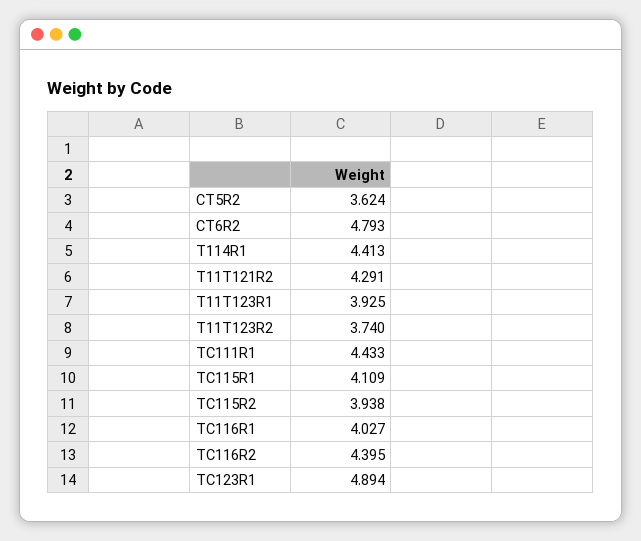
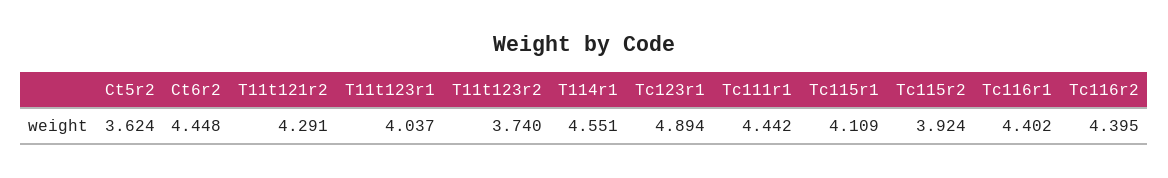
  {
    "CT5R2": 3.624,
-   "CT6R2": 4.793,
+   "CT6R2": 4.448,
-   "T114R1": 4.413,
+   "T114R1": 4.551,
    "T11T121R2": 4.291,
-   "T11T123R1": 3.925,
+   "T11T123R1": 4.037,
    "T11T123R2": 3.74,
-   "TC111R1": 4.433,
+   "TC111R1": 4.442,
    "TC115R1": 4.109,
-   "TC115R2": 3.938,
+   "TC115R2": 3.924,
-   "TC116R1": 4.027,
+   "TC116R1": 4.402,
    "TC116R2": 4.395,
    "TC123R1": 4.894
  }

